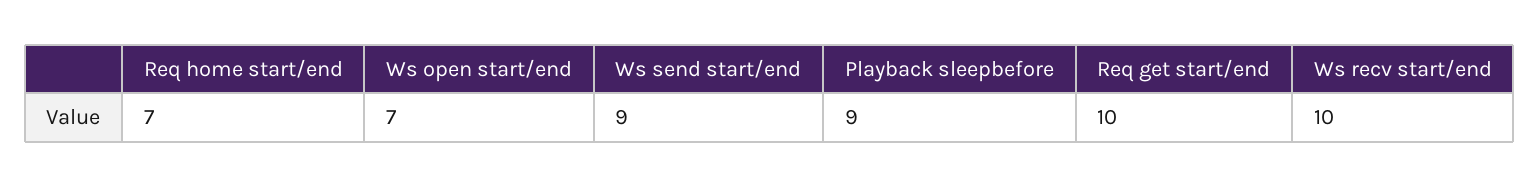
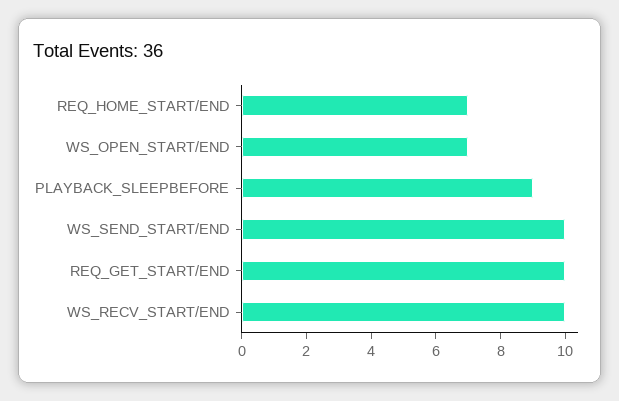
  {
    "Req home start/end": 7,
    "Ws open start/end": 7,
-   "Ws send start/end": 9,
+   "Ws send start/end": 10,
    "Playback sleepbefore": 9,
    "Req get start/end": 10,
    "Ws recv start/end": 10
  }

